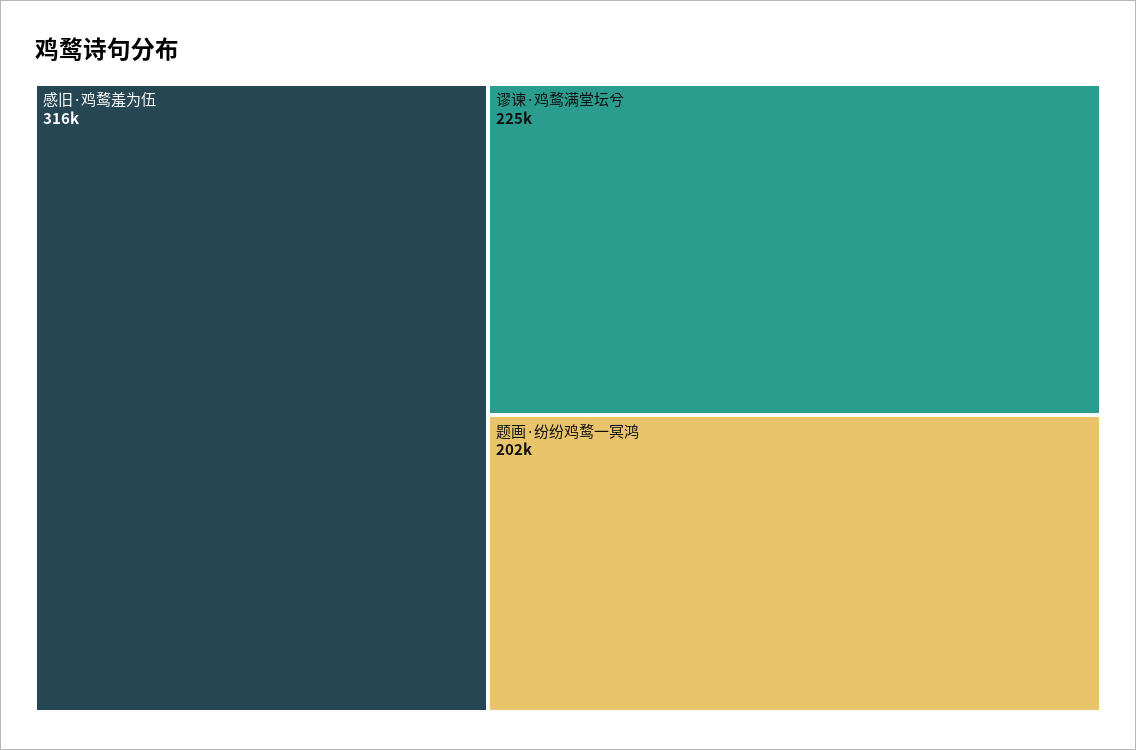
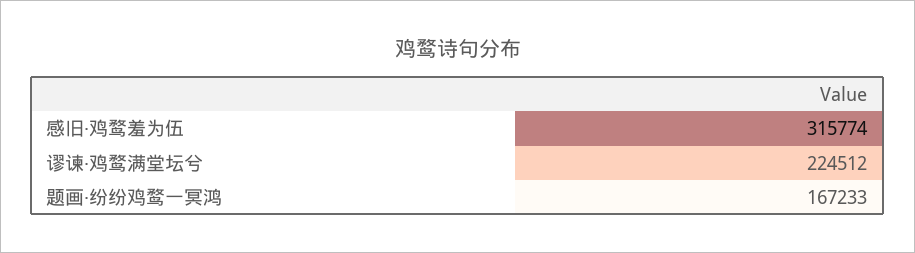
  {
    "感旧·鸡鹜羞为伍": 315774,
    "谬谏·鸡鹜满堂坛兮": 224512,
-   "题画·纷纷鸡鹜一冥鸿": 202000
+   "题画·纷纷鸡鹜一冥鸿": 167233
  }

